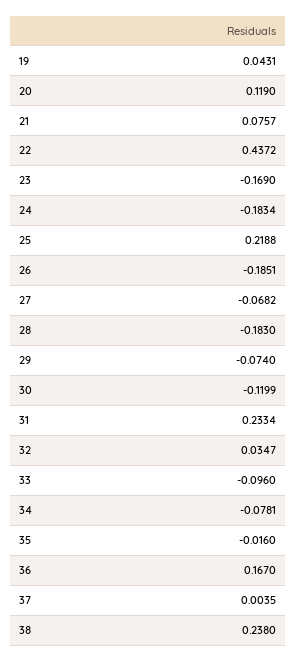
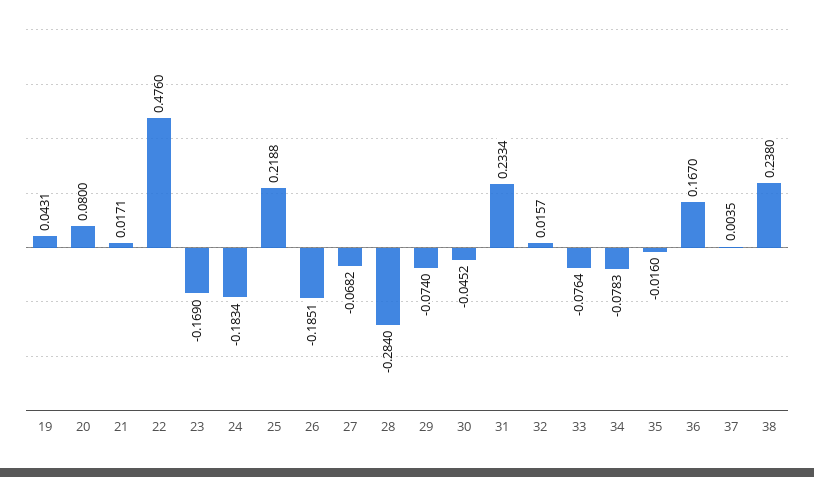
  {
    "19": 0.0431,
-   "20": 0.119,
+   "20": 0.08,
-   "21": 0.0757,
+   "21": 0.0171,
-   "22": 0.4372,
+   "22": 0.476,
    "23": -0.169,
    "24": -0.1834,
    "25": 0.2188,
    "26": -0.1851,
    "27": -0.0682,
-   "28": -0.183,
+   "28": -0.284,
    "29": -0.074,
-   "30": -0.1199,
+   "30": -0.0452,
    "31": 0.2334,
-   "32": 0.0347,
+   "32": 0.0157,
-   "33": -0.096,
+   "33": -0.0764,
-   "34": -0.0781,
+   "34": -0.0783,
    "35": -0.016,
    "36": 0.167,
    "37": 0.0035,
    "38": 0.238
  }

